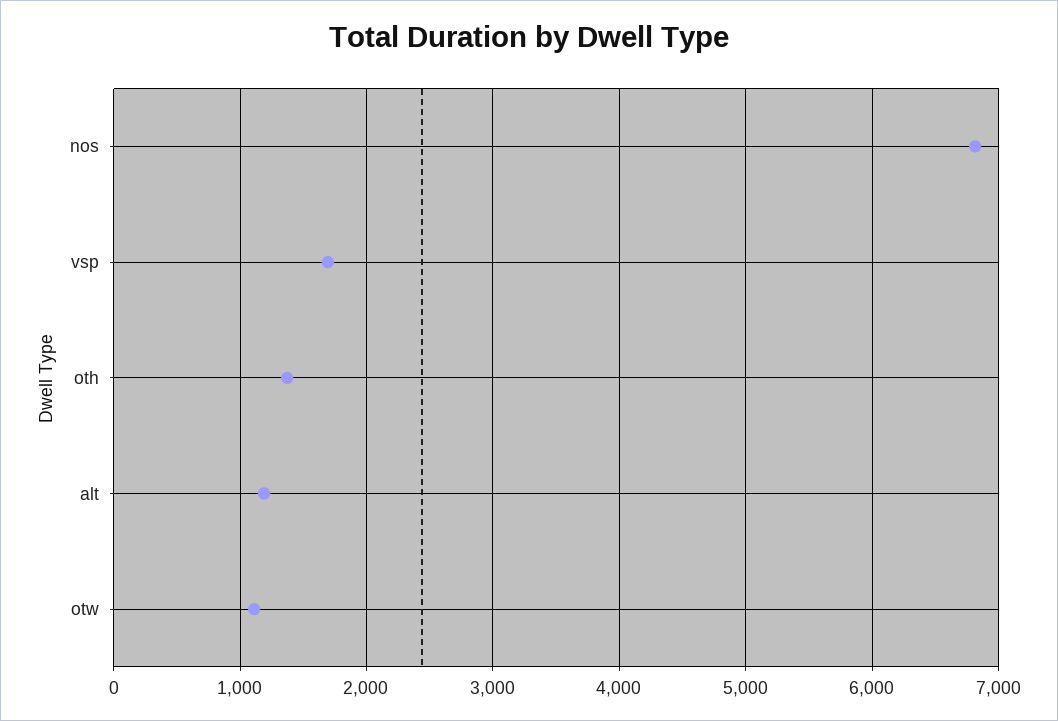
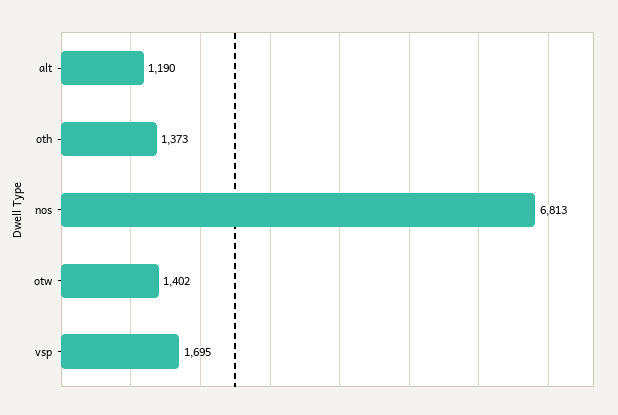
  {
    "nos": 6813,
    "vsp": 1695,
    "oth": 1373,
    "alt": 1190,
-   "otw": 1100
+   "otw": 1402
  }

